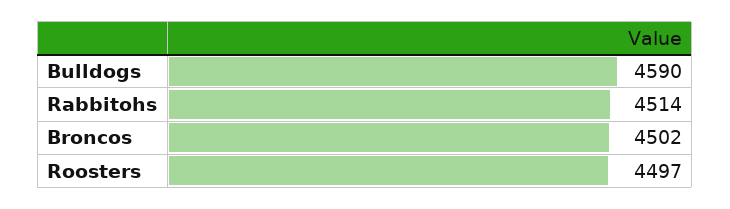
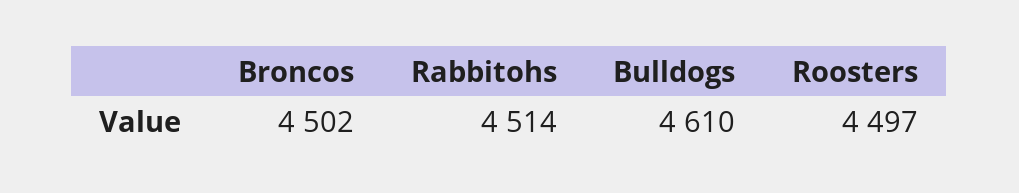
  {
-   "Bulldogs": 4590,
+   "Bulldogs": 4610,
    "Rabbitohs": 4514,
    "Broncos": 4502,
    "Roosters": 4497
  }

